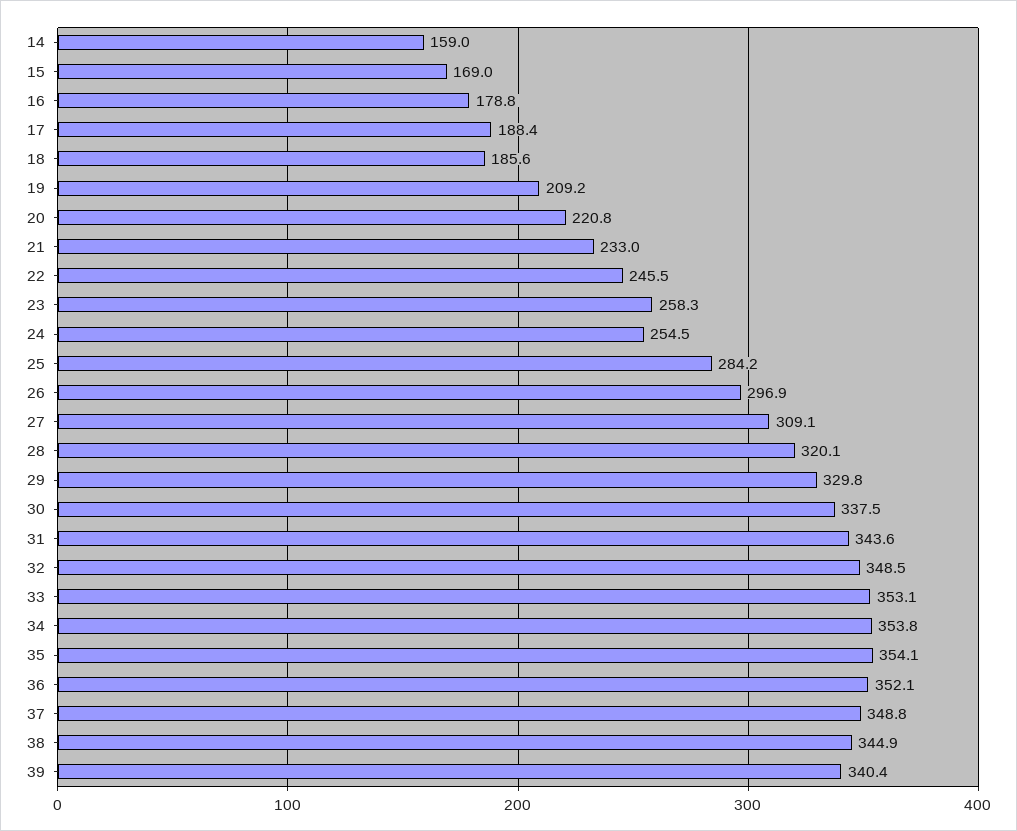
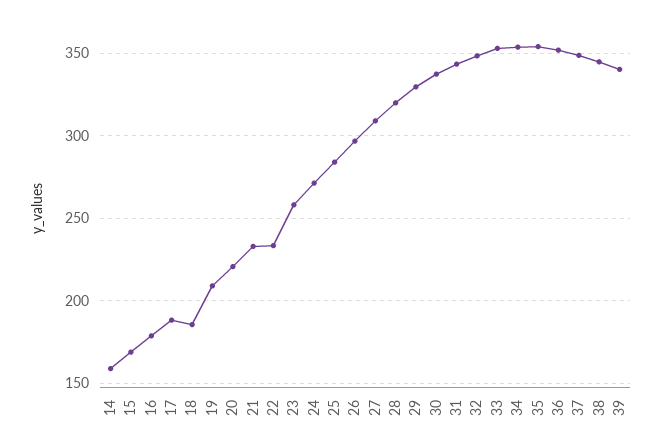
  {
    "14": 159,
    "15": 169,
    "16": 178.8,
    "17": 188.4,
    "18": 185.6,
    "19": 209.2,
    "20": 220.8,
    "21": 233,
-   "22": 245.5,
+   "22": 235,
    "23": 258.3,
-   "24": 254.5,
+   "24": 270,
    "25": 284.2,
    "26": 296.9,
    "27": 309.1,
    "28": 320.1,
    "29": 329.8,
    "30": 337.5,
    "31": 343.6,
    "32": 348.5,
    "33": 353.1,
    "34": 353.8,
    "35": 354.1,
    "36": 352.1,
    "37": 348.8,
    "38": 344.9,
    "39": 340.4
  }

